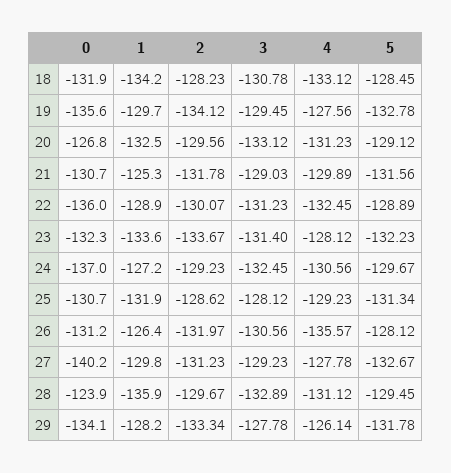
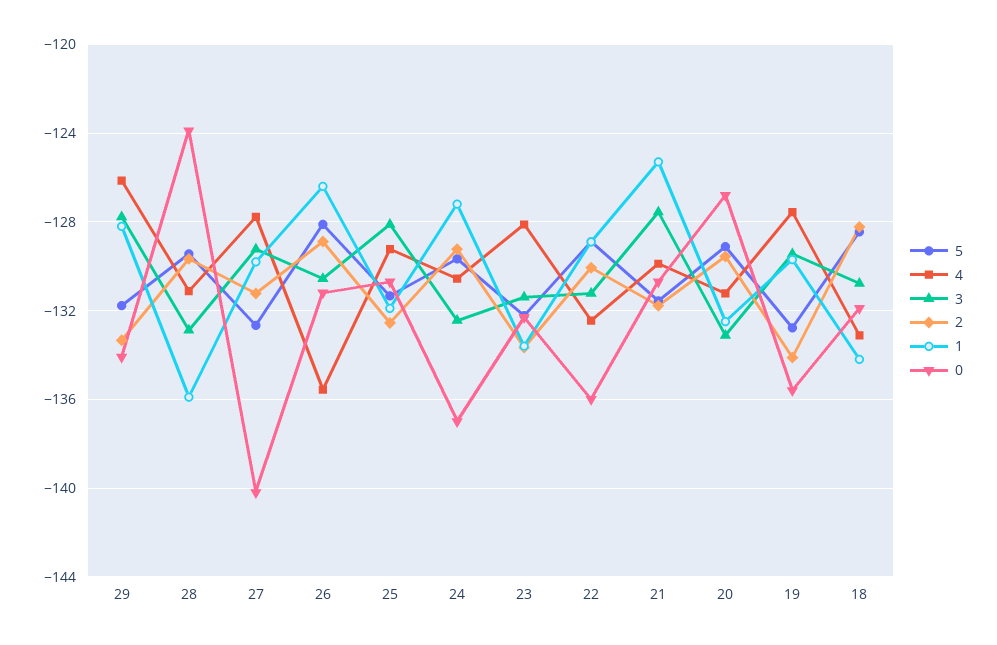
  {
    "0": {
      "18": -131.9,
      "19": -135.6,
      "20": -126.8,
      "21": -130.7,
      "22": -136,
      "23": -132.3,
      "24": -137,
      "25": -130.7,
      "26": -131.2,
      "27": -140.2,
      "28": -123.9,
      "29": -134.1
    },
    "1": {
      "18": -134.2,
      "19": -129.7,
      "20": -132.5,
      "21": -125.3,
      "22": -128.9,
      "23": -133.6,
      "24": -127.2,
      "25": -131.9,
      "26": -126.4,
      "27": -129.8,
      "28": -135.9,
      "29": -128.2
    },
    "2": {
      "18": -128.23,
      "19": -134.12,
      "20": -129.56,
      "21": -131.78,
      "22": -130.07,
      "23": -133.67,
      "24": -129.23,
-     "25": -128.62,
+     "25": -132.5,
-     "26": -131.97,
+     "26": -129,
      "27": -131.23,
      "28": -129.67,
      "29": -133.34
    },
    "3": {
      "18": -130.78,
      "19": -129.45,
      "20": -133.12,
-     "21": -129.03,
+     "21": -127.5,
      "22": -131.23,
      "23": -131.4,
      "24": -132.45,
      "25": -128.12,
      "26": -130.56,
      "27": -129.23,
      "28": -132.89,
      "29": -127.78
    },
    "4": {
      "18": -133.12,
      "19": -127.56,
      "20": -131.23,
      "21": -129.89,
      "22": -132.45,
      "23": -128.12,
      "24": -130.56,
      "25": -129.23,
      "26": -135.57,
      "27": -127.78,
      "28": -131.12,
      "29": -126.14
    },
    "5": {
      "18": -128.45,
      "19": -132.78,
      "20": -129.12,
      "21": -131.56,
      "22": -128.89,
      "23": -132.23,
      "24": -129.67,
      "25": -131.34,
      "26": -128.12,
      "27": -132.67,
      "28": -129.45,
      "29": -131.78
    }
  }

